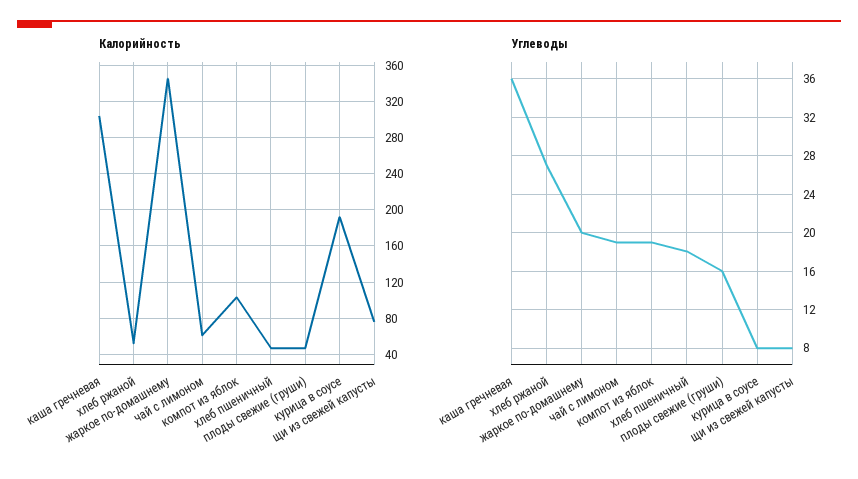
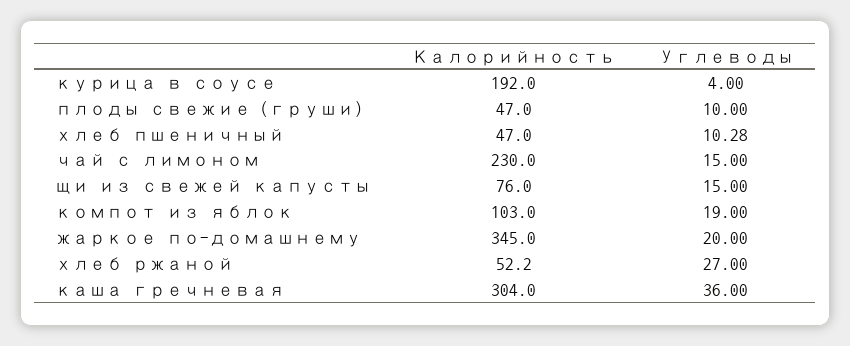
  {
    "Калорийность": {
      "каша гречневая": 304,
      "хлеб ржаной": 52.2,
      "жаркое по-домашнему": 345,
-     "чай с лимоном": 60,
+     "чай с лимоном": 230,
      "компот из яблок": 103,
      "хлеб пшеничный": 47,
      "плоды свежие (груши)": 47,
      "курица в соусе": 192,
      "щи из свежей капусты": 76
    },
    "Углеводы": {
      "каша гречневая": 36,
      "хлеб ржаной": 27,
      "жаркое по-домашнему": 20,
-     "чай с лимоном": 19,
+     "чай с лимоном": 15,
      "компот из яблок": 19,
-     "хлеб пшеничный": 18,
+     "хлеб пшеничный": 10.28,
-     "плоды свежие (груши)": 16,
+     "плоды свежие (груши)": 10,
-     "курица в соусе": 8,
+     "курица в соусе": 4,
-     "щи из свежей капусты": 8
+     "щи из свежей капусты": 15
    }
  }

